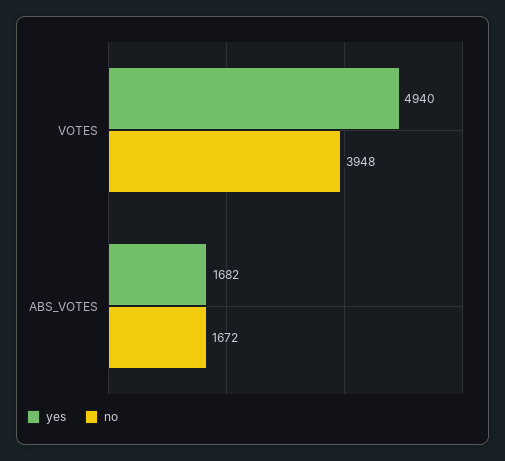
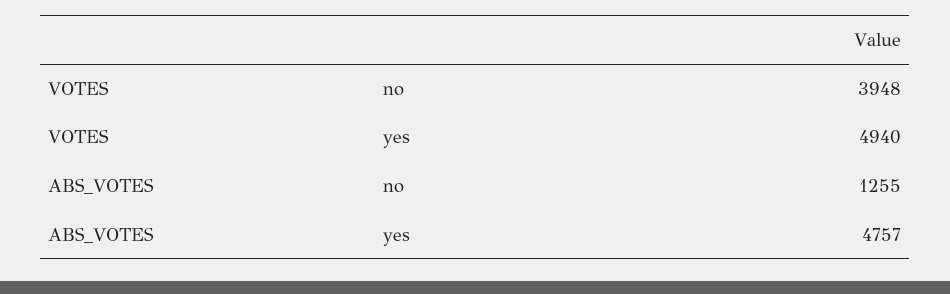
  {
    "yes": {
      "VOTES": 4940,
-     "ABS_VOTES": 1682
+     "ABS_VOTES": 4757
    },
    "no": {
      "VOTES": 3948,
-     "ABS_VOTES": 1672
+     "ABS_VOTES": 1255
    }
  }

